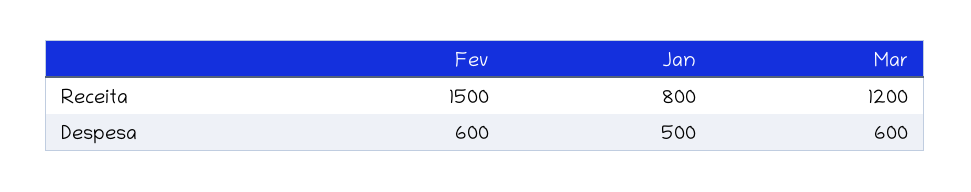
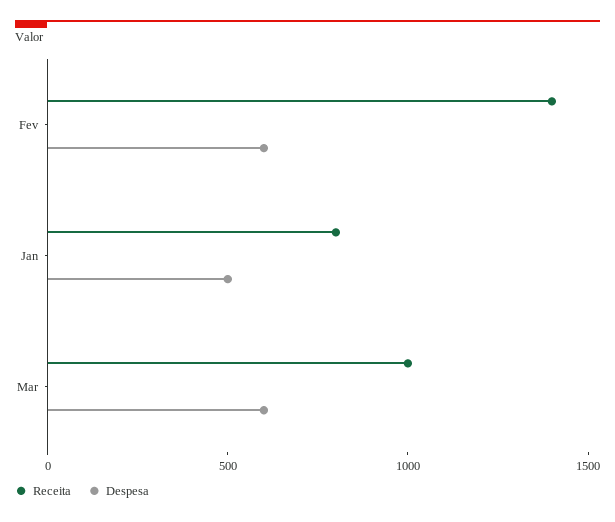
  {
    "Receita": {
-     "Fev": 1500,
+     "Fev": 1400,
      "Jan": 800,
-     "Mar": 1200
+     "Mar": 1000
    },
    "Despesa": {
      "Fev": 600,
      "Jan": 500,
      "Mar": 600
    }
  }

